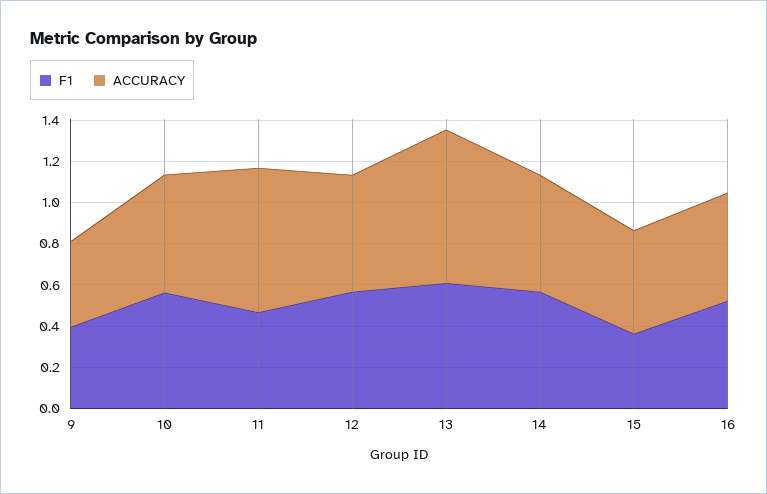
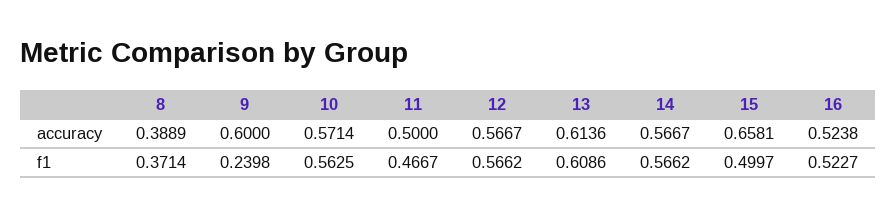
  {
    "F1": {
-     "9": 0.4,
+     "9": 0.2398,
      "10": 0.5625,
      "11": 0.4667,
      "12": 0.5662,
      "13": 0.6086,
      "14": 0.5662,
-     "15": 0.35,
+     "15": 0.4997,
-     "16": 0.5227
+     "16": 0.5227,
+     "8": 0.3714
    },
    "ACCURACY": {
-     "9": 0.4,
+     "9": 0.6,
      "10": 0.5714,
-     "11": 0.7,
+     "11": 0.5,
      "12": 0.5667,
-     "13": 0.75,
+     "13": 0.6136,
      "14": 0.5667,
-     "15": 0.5,
+     "15": 0.6581,
-     "16": 0.5238
+     "16": 0.5238,
+     "8": 0.3889
    }
  }

